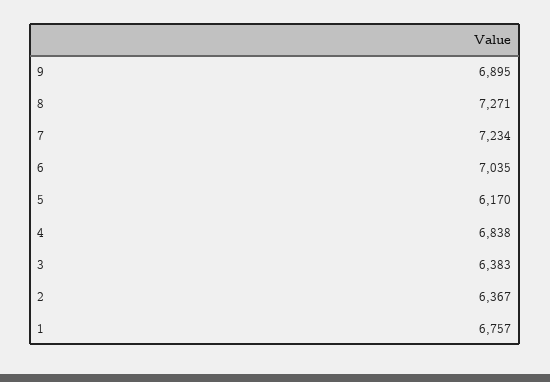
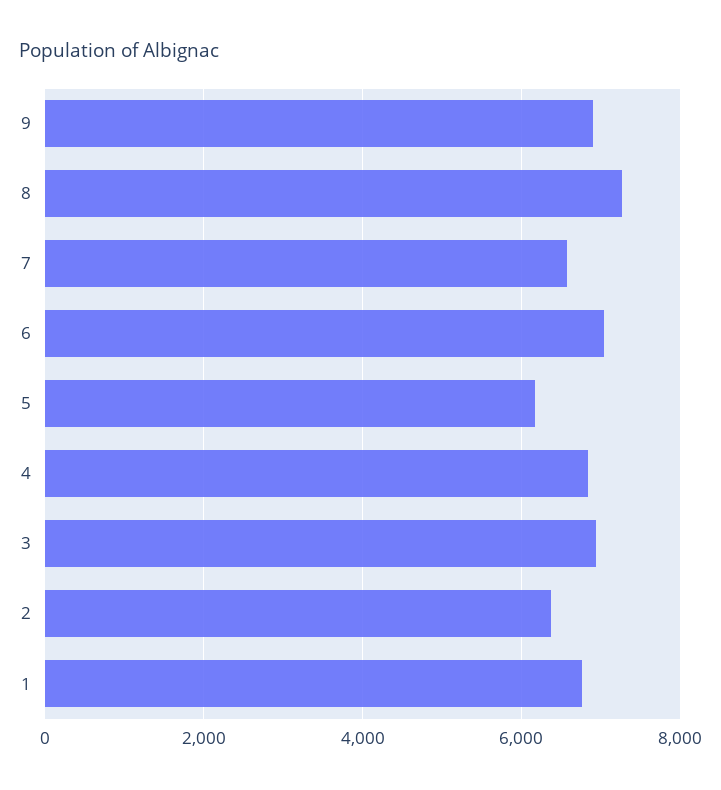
  {
    "9": 6895,
    "8": 7271,
-   "7": 7234,
+   "7": 6600,
    "6": 7035,
    "5": 6170,
    "4": 6838,
-   "3": 6383,
+   "3": 7000,
    "2": 6367,
    "1": 6757
  }

